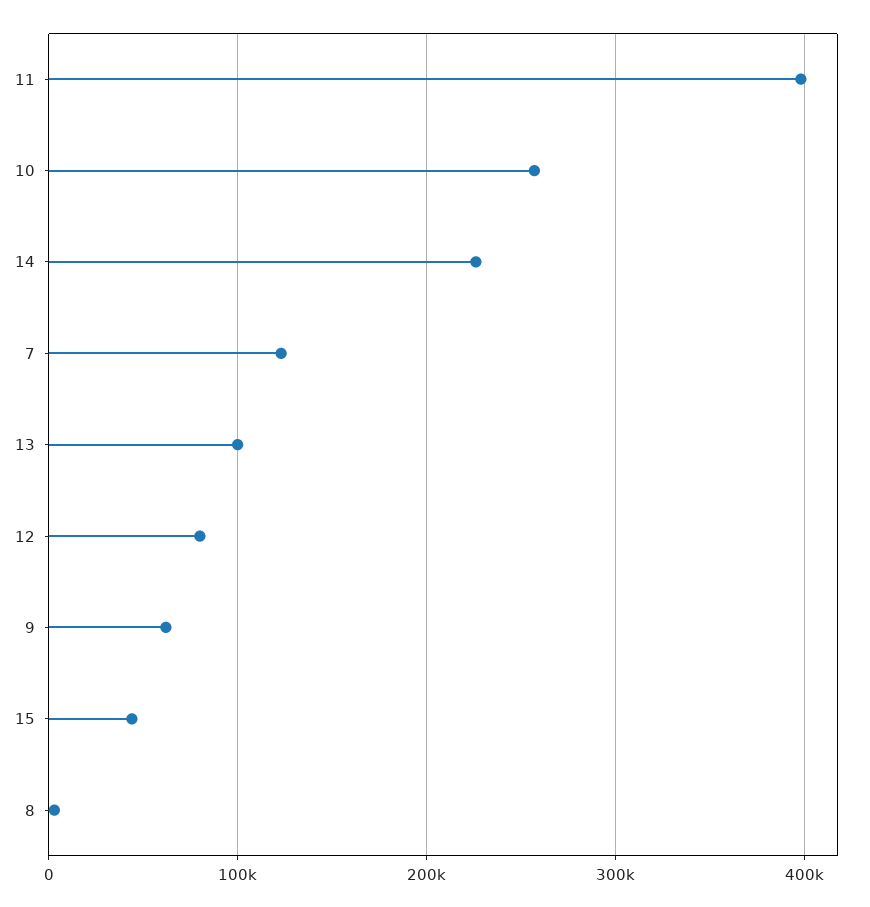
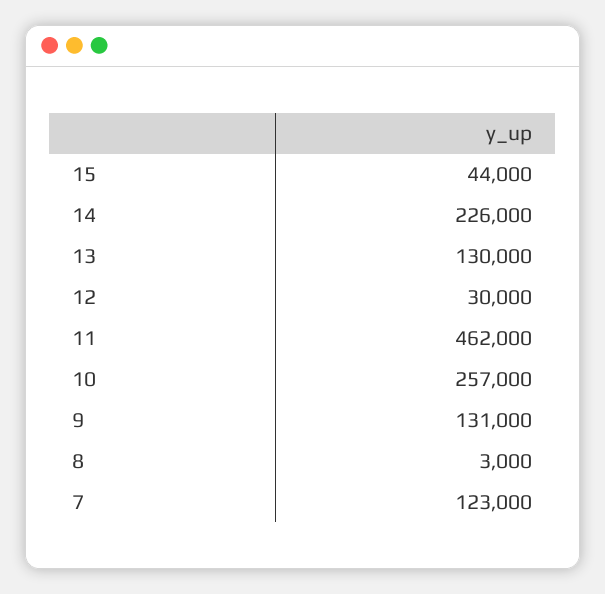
  {
-   "11": 400000,
+   "11": 462000,
    "10": 257000,
    "14": 226000,
    "7": 123000,
-   "13": 100000,
+   "13": 130000,
-   "12": 80000,
+   "12": 30000,
-   "9": 60000,
+   "9": 131000,
    "15": 44000,
    "8": 3000
  }

